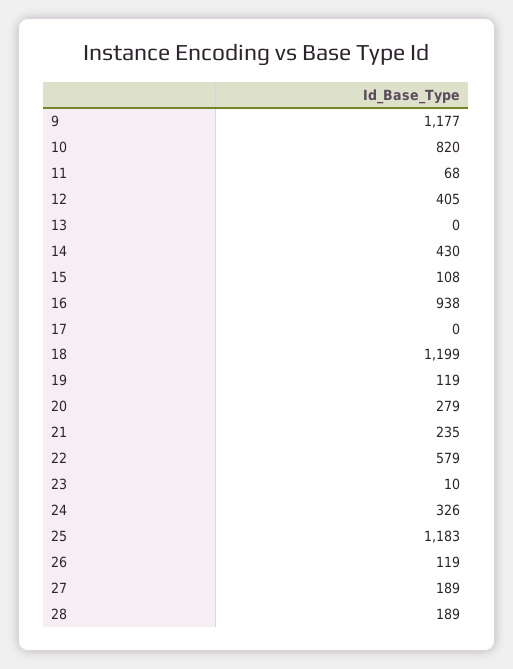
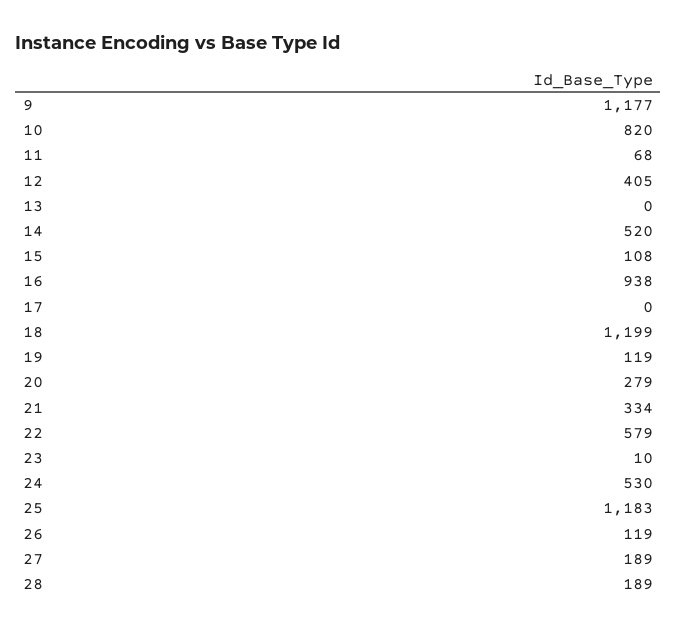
  {
    "9": 1177,
    "10": 820,
    "11": 68,
    "12": 405,
    "13": 0,
-   "14": 430,
+   "14": 520,
    "15": 108,
    "16": 938,
    "17": 0,
    "18": 1199,
    "19": 119,
    "20": 279,
-   "21": 235,
+   "21": 334,
    "22": 579,
    "23": 10,
-   "24": 326,
+   "24": 530,
    "25": 1183,
    "26": 119,
    "27": 189,
    "28": 189
  }

